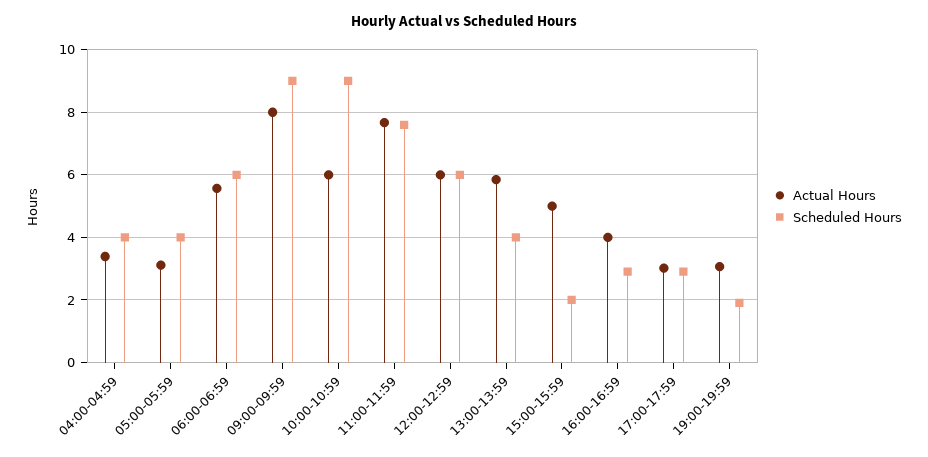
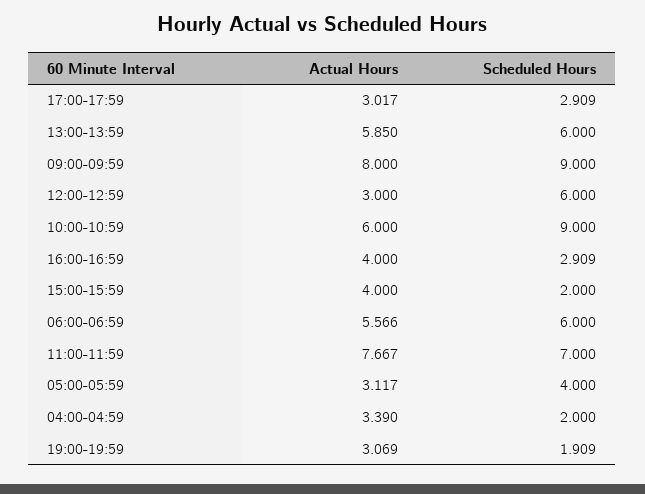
  {
    "Actual Hours": {
      "04:00-04:59": 3.39,
      "05:00-05:59": 3.117,
      "06:00-06:59": 5.566,
      "09:00-09:59": 8,
      "10:00-10:59": 6,
      "11:00-11:59": 7.667,
-     "12:00-12:59": 6,
+     "12:00-12:59": 3,
      "13:00-13:59": 5.85,
-     "15:00-15:59": 5,
+     "15:00-15:59": 4,
      "16:00-16:59": 4,
      "17:00-17:59": 3.017,
      "19:00-19:59": 3.069
    },
    "Scheduled Hours": {
-     "04:00-04:59": 4,
+     "04:00-04:59": 2,
      "05:00-05:59": 4,
      "06:00-06:59": 6,
      "09:00-09:59": 9,
      "10:00-10:59": 9,
-     "11:00-11:59": 7.6,
+     "11:00-11:59": 7,
      "12:00-12:59": 6,
-     "13:00-13:59": 4,
+     "13:00-13:59": 6,
      "15:00-15:59": 2,
      "16:00-16:59": 2.909,
      "17:00-17:59": 2.909,
      "19:00-19:59": 1.909
    }
  }

